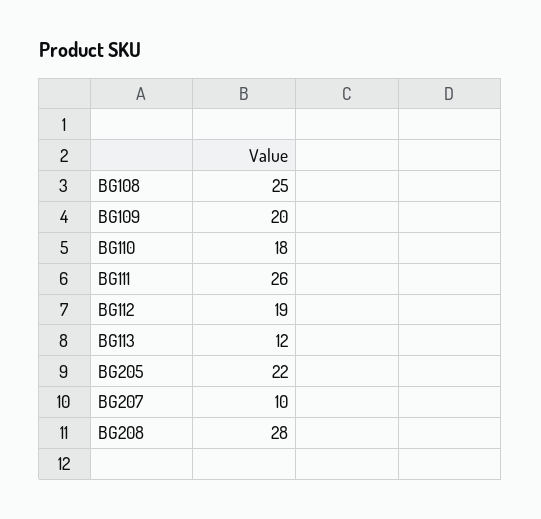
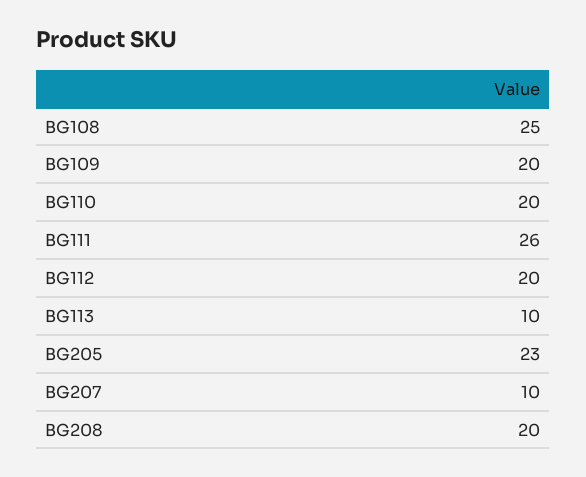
  {
    "BG108": 25,
    "BG109": 20,
-   "BG110": 18,
+   "BG110": 20,
    "BG111": 26,
-   "BG112": 19,
+   "BG112": 20,
-   "BG113": 12,
+   "BG113": 10,
-   "BG205": 22,
+   "BG205": 23,
    "BG207": 10,
-   "BG208": 28
+   "BG208": 20
  }

